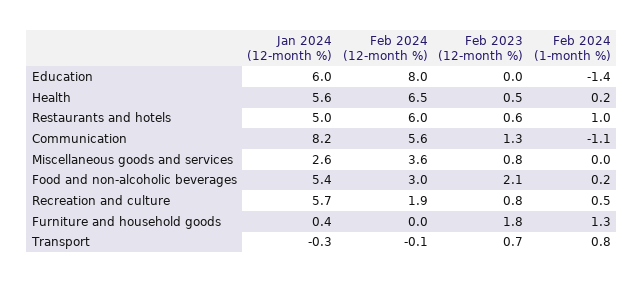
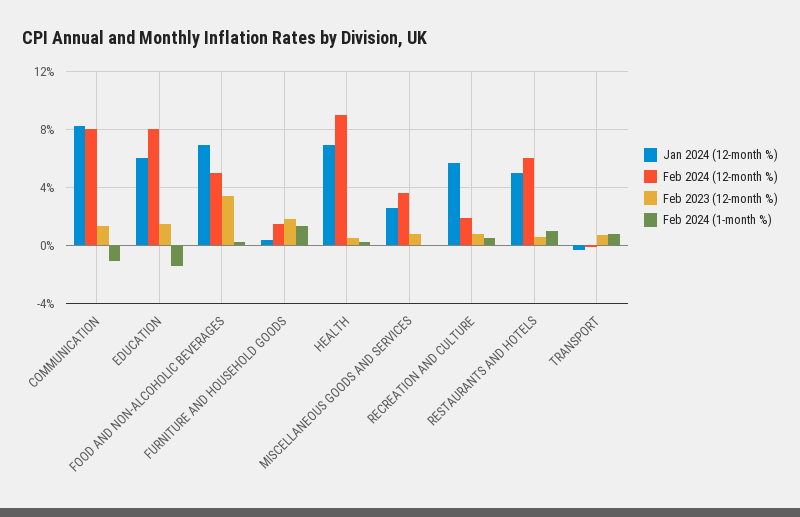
  {
    "Jan 2024 (12-month %)": {
      "Education": 6,
-     "Health": 5.6,
+     "Health": 7,
      "Restaurants and hotels": 5,
      "Communication": 8.2,
      "Miscellaneous goods and services": 2.6,
-     "Food and non-alcoholic beverages": 5.4,
+     "Food and non-alcoholic beverages": 7,
      "Recreation and culture": 5.7,
      "Furniture and household goods": 0.4,
      "Transport": -0.3
    },
    "Feb 2024 (12-month %)": {
      "Education": 8,
-     "Health": 6.5,
+     "Health": 9,
      "Restaurants and hotels": 6,
-     "Communication": 5.6,
+     "Communication": 8,
      "Miscellaneous goods and services": 3.6,
-     "Food and non-alcoholic beverages": 3,
+     "Food and non-alcoholic beverages": 5,
      "Recreation and culture": 1.9,
-     "Furniture and household goods": 0,
+     "Furniture and household goods": 1.5,
      "Transport": -0.1
    },
    "Feb 2023 (12-month %)": {
-     "Education": 0,
+     "Education": 1.5,
      "Health": 0.5,
      "Restaurants and hotels": 0.6,
      "Communication": 1.3,
      "Miscellaneous goods and services": 0.8,
-     "Food and non-alcoholic beverages": 2.1,
+     "Food and non-alcoholic beverages": 3.5,
      "Recreation and culture": 0.8,
      "Furniture and household goods": 1.8,
      "Transport": 0.7
    },
    "Feb 2024 (1-month %)": {
      "Education": -1.4,
      "Health": 0.2,
      "Restaurants and hotels": 1,
      "Communication": -1.1,
      "Miscellaneous goods and services": 0,
      "Food and non-alcoholic beverages": 0.2,
      "Recreation and culture": 0.5,
      "Furniture and household goods": 1.3,
      "Transport": 0.8
    }
  }

